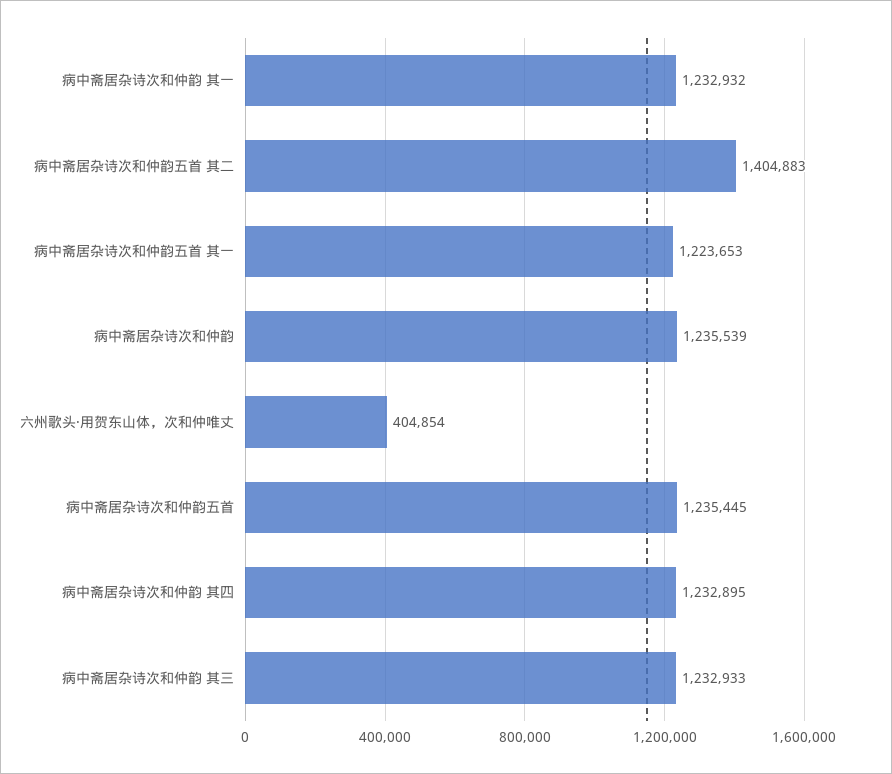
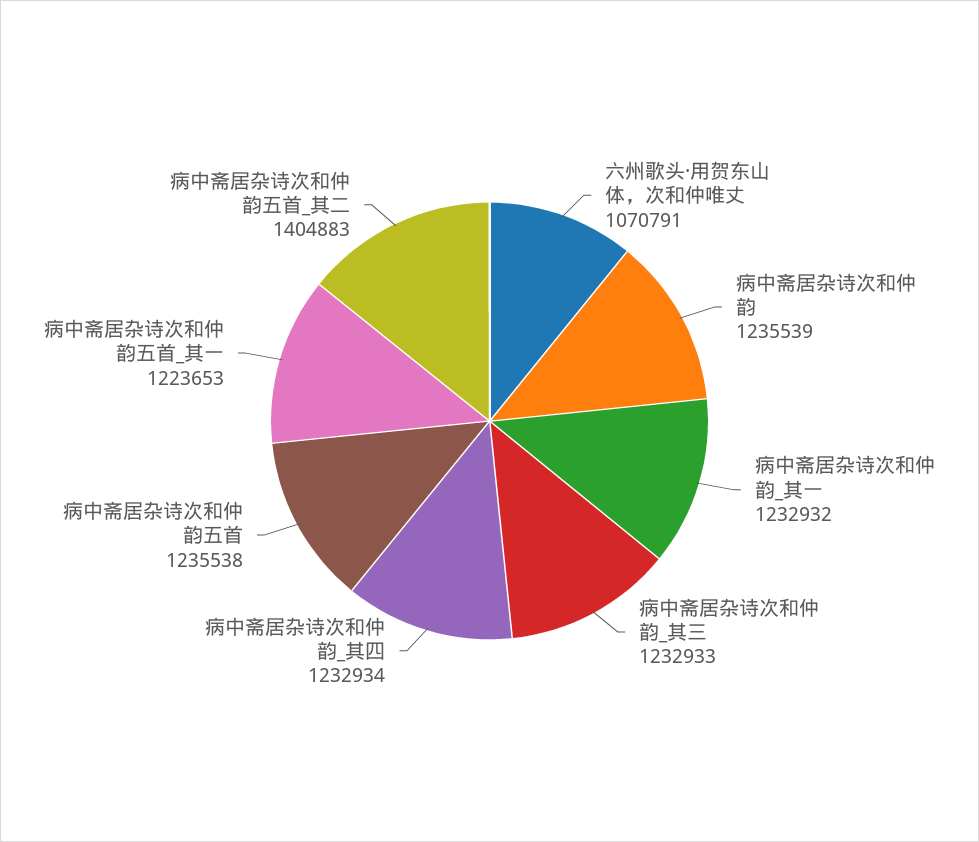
  {
    "病中斋居杂诗次和仲韵 其一": 1232932,
    "病中斋居杂诗次和仲韵五首 其二": 1404883,
    "病中斋居杂诗次和仲韵五首 其一": 1223653,
    "病中斋居杂诗次和仲韵": 1235539,
-   "六州歌头·用贺东山体，次和仲唯丈": 404854,
+   "六州歌头·用贺东山体，次和仲唯丈": 1070791,
-   "病中斋居杂诗次和仲韵五首": 1235445,
+   "病中斋居杂诗次和仲韵五首": 1235538,
-   "病中斋居杂诗次和仲韵 其四": 1232895,
+   "病中斋居杂诗次和仲韵 其四": 1232934,
    "病中斋居杂诗次和仲韵 其三": 1232933
  }

